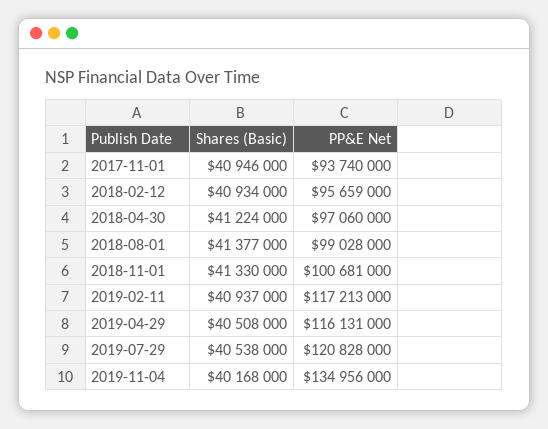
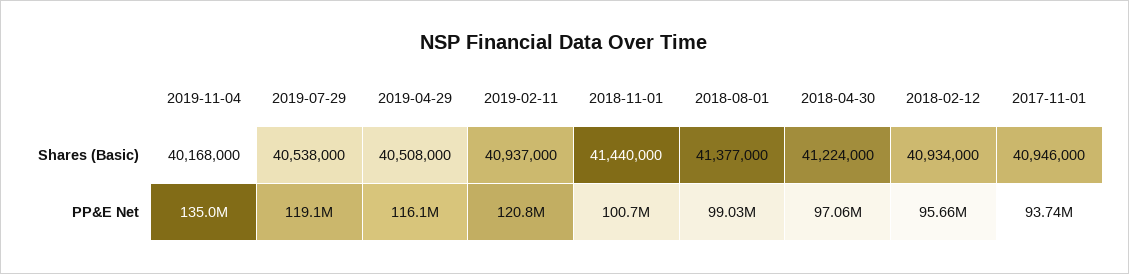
  {
    "Shares (Basic)": {
      "2017-11-01": 40946000,
      "2018-02-12": 40934000,
      "2018-04-30": 41224000,
      "2018-08-01": 41377000,
-     "2018-11-01": 41330000,
+     "2018-11-01": 41440000,
      "2019-02-11": 40937000,
      "2019-04-29": 40508000,
      "2019-07-29": 40538000,
      "2019-11-04": 40168000
    },
    "PP&E Net": {
      "2017-11-01": 93740000,
      "2018-02-12": 95659000,
      "2018-04-30": 97060000,
      "2018-08-01": 99028000,
      "2018-11-01": 100681000,
-     "2019-02-11": 117213000,
+     "2019-02-11": 120800000,
      "2019-04-29": 116131000,
-     "2019-07-29": 120828000,
+     "2019-07-29": 119100000,
      "2019-11-04": 134956000
    }
  }

